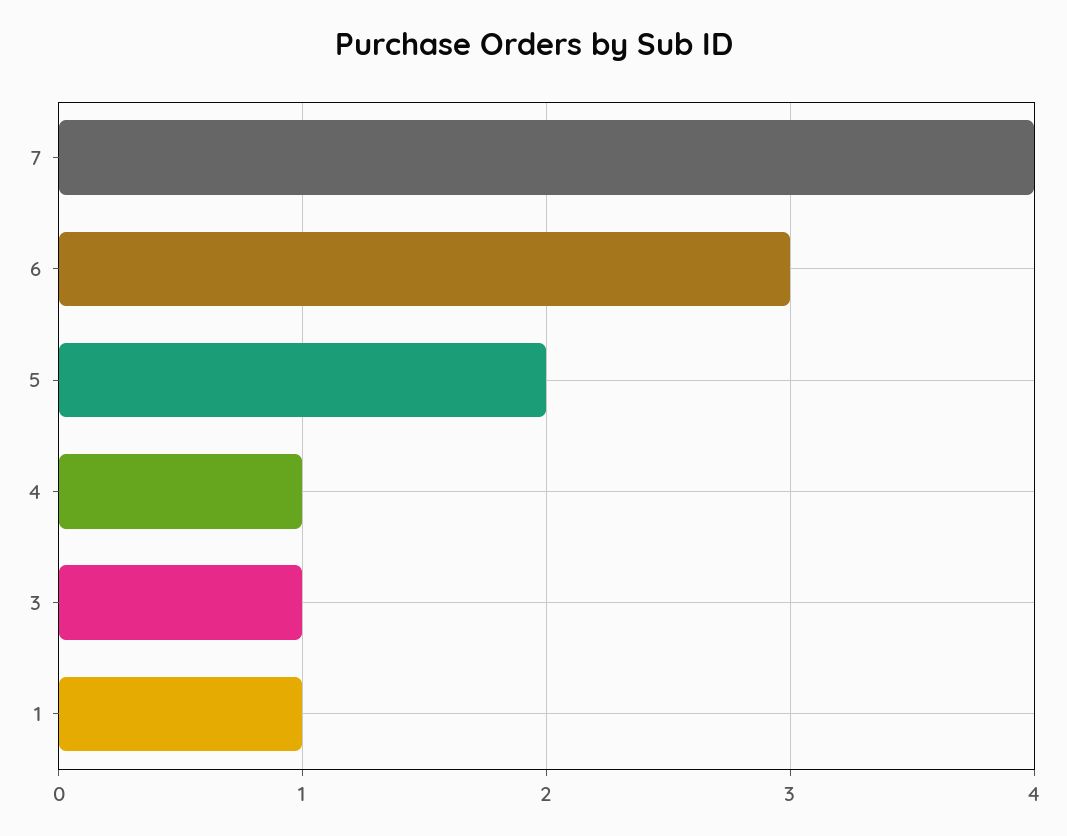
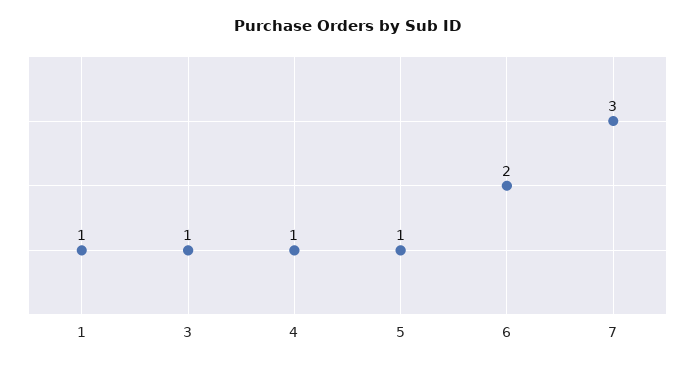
  {
-   "7": 4,
+   "7": 3,
-   "6": 3,
+   "6": 2,
-   "5": 2,
+   "5": 1,
    "4": 1,
    "3": 1,
    "1": 1
  }

